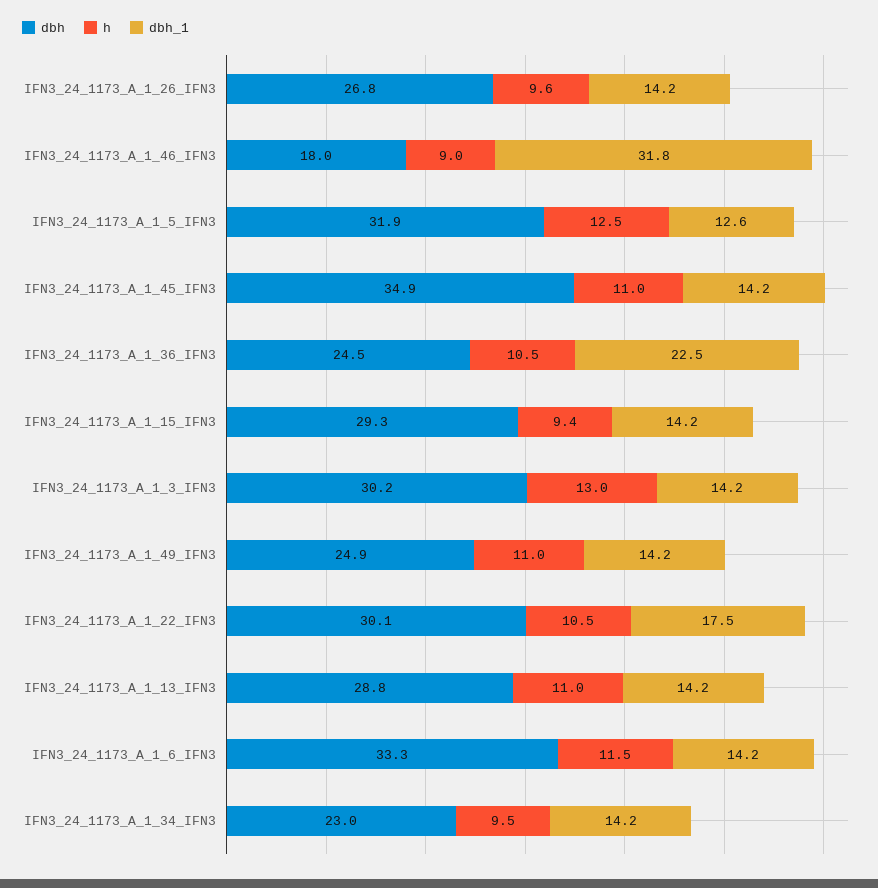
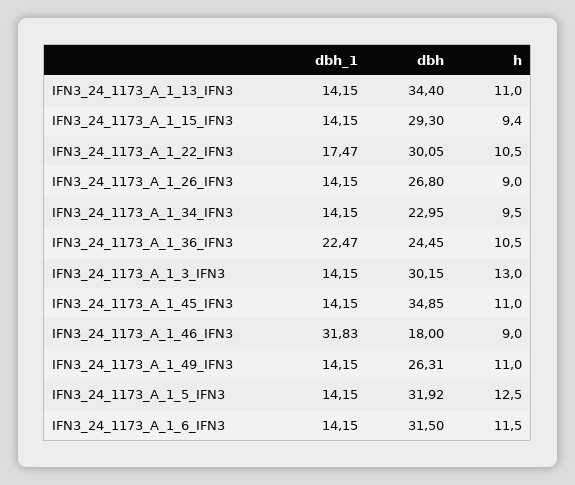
  {
    "dbh": {
      "IFN3_24_1173_A_1_26_IFN3": 26.8,
      "IFN3_24_1173_A_1_46_IFN3": 18,
      "IFN3_24_1173_A_1_5_IFN3": 31.92,
      "IFN3_24_1173_A_1_45_IFN3": 34.85,
      "IFN3_24_1173_A_1_36_IFN3": 24.45,
      "IFN3_24_1173_A_1_15_IFN3": 29.3,
      "IFN3_24_1173_A_1_3_IFN3": 30.15,
-     "IFN3_24_1173_A_1_49_IFN3": 24.9,
+     "IFN3_24_1173_A_1_49_IFN3": 26.31,
      "IFN3_24_1173_A_1_22_IFN3": 30.05,
-     "IFN3_24_1173_A_1_13_IFN3": 28.8,
+     "IFN3_24_1173_A_1_13_IFN3": 34.4,
-     "IFN3_24_1173_A_1_6_IFN3": 33.3,
+     "IFN3_24_1173_A_1_6_IFN3": 31.5,
      "IFN3_24_1173_A_1_34_IFN3": 22.95
    },
    "h": {
-     "IFN3_24_1173_A_1_26_IFN3": 9.6,
+     "IFN3_24_1173_A_1_26_IFN3": 9,
      "IFN3_24_1173_A_1_46_IFN3": 9,
      "IFN3_24_1173_A_1_5_IFN3": 12.5,
      "IFN3_24_1173_A_1_45_IFN3": 11,
      "IFN3_24_1173_A_1_36_IFN3": 10.5,
      "IFN3_24_1173_A_1_15_IFN3": 9.4,
      "IFN3_24_1173_A_1_3_IFN3": 13,
      "IFN3_24_1173_A_1_49_IFN3": 11,
      "IFN3_24_1173_A_1_22_IFN3": 10.5,
      "IFN3_24_1173_A_1_13_IFN3": 11,
      "IFN3_24_1173_A_1_6_IFN3": 11.5,
      "IFN3_24_1173_A_1_34_IFN3": 9.5
    },
    "dbh_1": {
      "IFN3_24_1173_A_1_26_IFN3": 14.15,
      "IFN3_24_1173_A_1_46_IFN3": 31.83,
-     "IFN3_24_1173_A_1_5_IFN3": 12.6,
+     "IFN3_24_1173_A_1_5_IFN3": 14.15,
      "IFN3_24_1173_A_1_45_IFN3": 14.15,
      "IFN3_24_1173_A_1_36_IFN3": 22.47,
      "IFN3_24_1173_A_1_15_IFN3": 14.15,
      "IFN3_24_1173_A_1_3_IFN3": 14.15,
      "IFN3_24_1173_A_1_49_IFN3": 14.15,
      "IFN3_24_1173_A_1_22_IFN3": 17.47,
      "IFN3_24_1173_A_1_13_IFN3": 14.15,
      "IFN3_24_1173_A_1_6_IFN3": 14.15,
      "IFN3_24_1173_A_1_34_IFN3": 14.15
    }
  }

